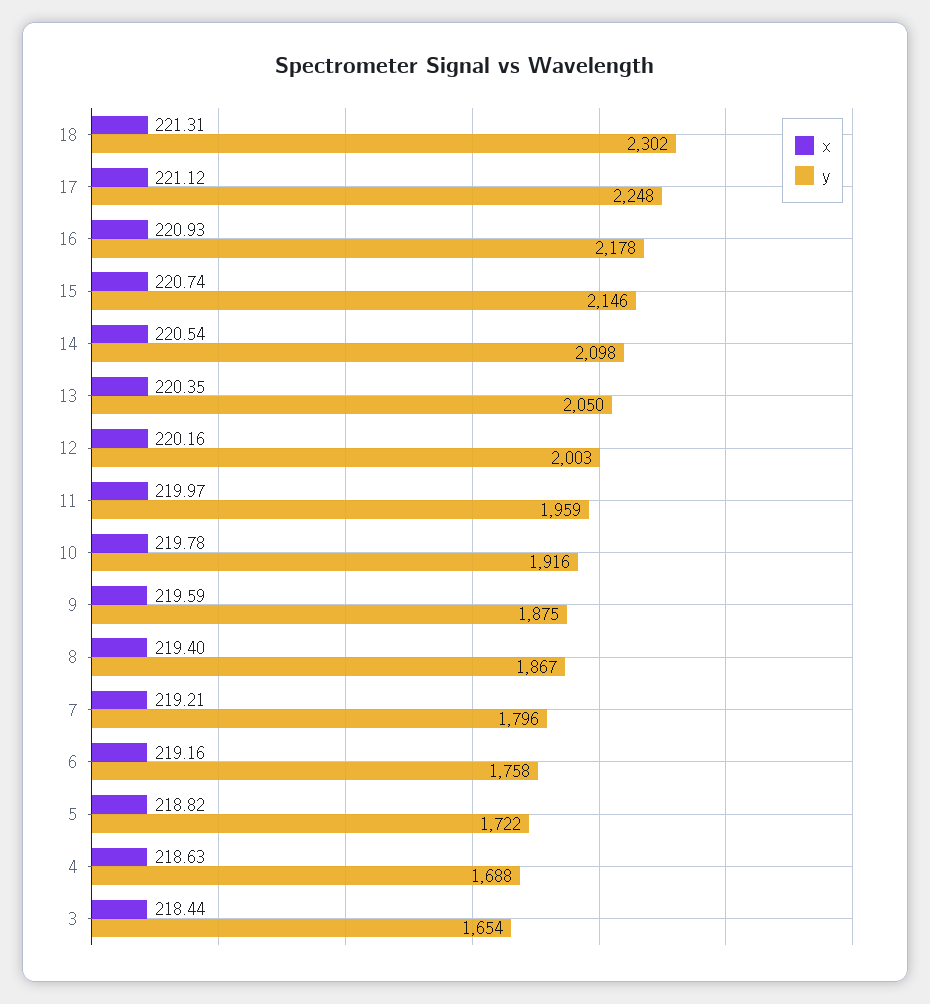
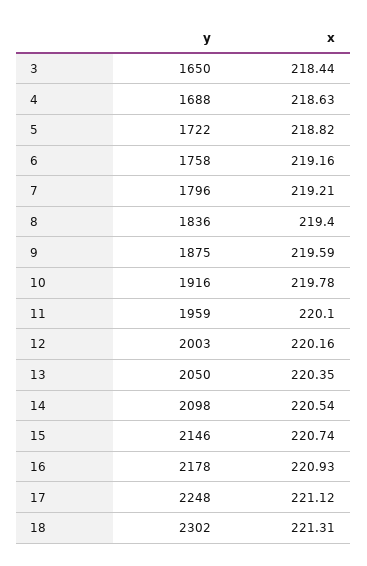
  {
    "x": {
      "18": 221.31,
      "17": 221.12,
      "16": 220.93,
      "15": 220.74,
      "14": 220.54,
      "13": 220.35,
      "12": 220.16,
-     "11": 219.97,
+     "11": 220.1,
      "10": 219.78,
      "9": 219.59,
      "8": 219.4,
      "7": 219.21,
      "6": 219.16,
      "5": 218.82,
      "4": 218.63,
      "3": 218.44
    },
    "y": {
      "18": 2302,
      "17": 2248,
      "16": 2178,
      "15": 2146,
      "14": 2098,
      "13": 2050,
      "12": 2003,
      "11": 1959,
      "10": 1916,
      "9": 1875,
-     "8": 1867,
+     "8": 1836,
      "7": 1796,
      "6": 1758,
      "5": 1722,
      "4": 1688,
-     "3": 1654
+     "3": 1650
    }
  }

